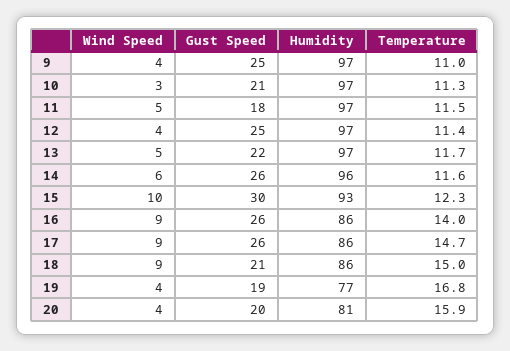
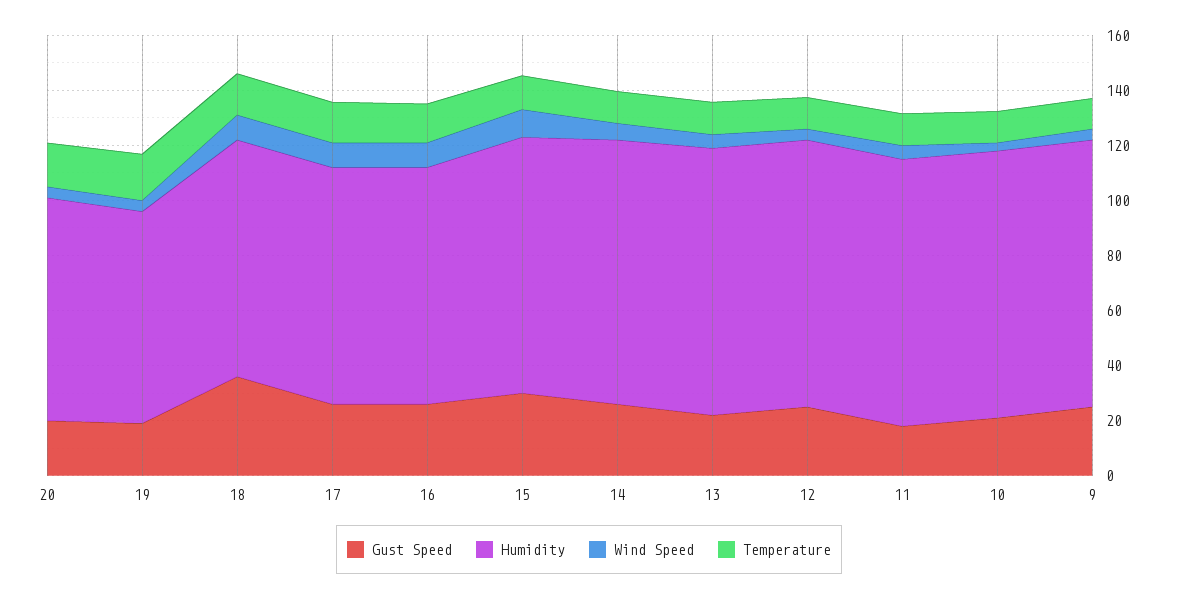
  {
    "Wind Speed": {
      "9": 4,
      "10": 3,
      "11": 5,
      "12": 4,
      "13": 5,
      "14": 6,
      "15": 10,
      "16": 9,
      "17": 9,
      "18": 9,
      "19": 4,
      "20": 4
    },
    "Gust Speed": {
      "9": 25,
      "10": 21,
      "11": 18,
      "12": 25,
      "13": 22,
      "14": 26,
      "15": 30,
      "16": 26,
      "17": 26,
-     "18": 21,
+     "18": 35,
      "19": 19,
      "20": 20
    },
    "Humidity": {
      "9": 97,
      "10": 97,
      "11": 97,
      "12": 97,
      "13": 97,
      "14": 96,
      "15": 93,
      "16": 86,
      "17": 86,
      "18": 86,
      "19": 77,
      "20": 81
    },
    "Temperature": {
      "9": 11,
      "10": 11.3,
      "11": 11.5,
      "12": 11.4,
      "13": 11.7,
      "14": 11.6,
      "15": 12.3,
      "16": 14,
      "17": 14.7,
      "18": 15,
      "19": 16.8,
      "20": 15.9
    }
  }

